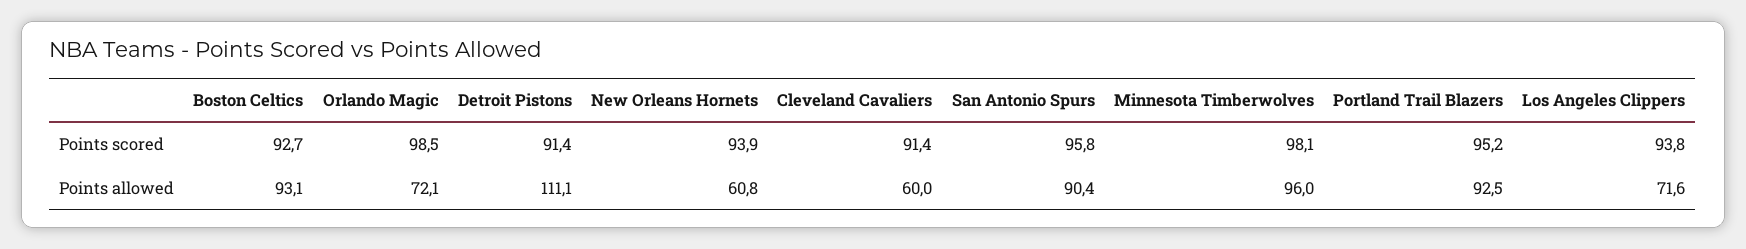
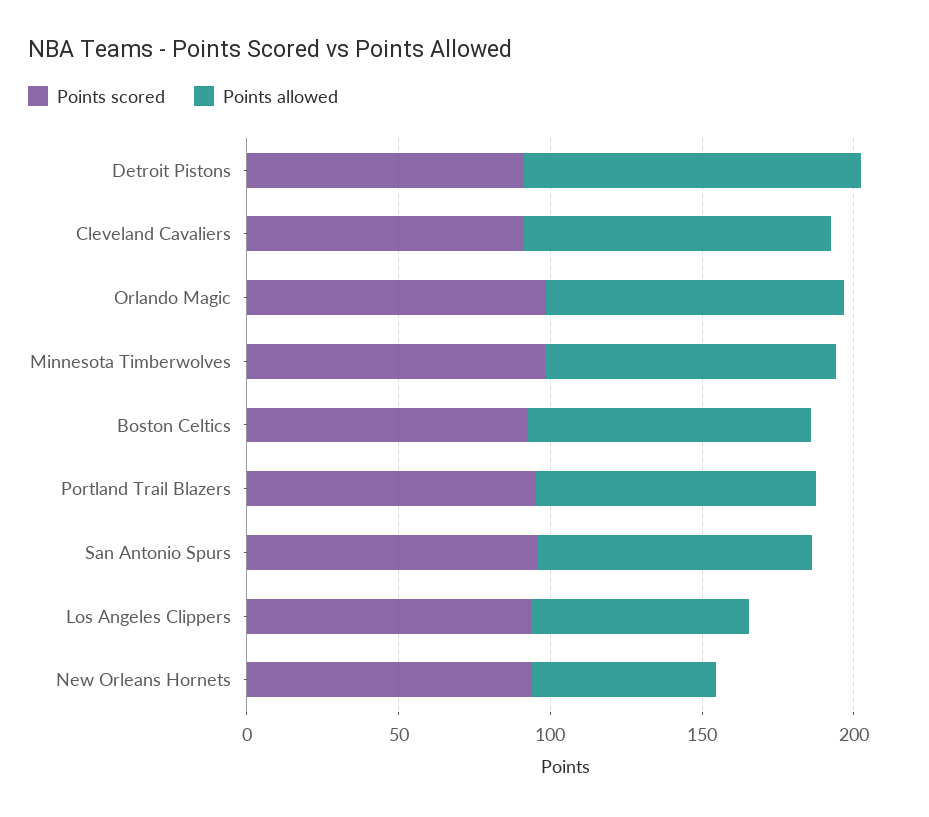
  {
    "Points scored": {
      "Boston Celtics": 92.7,
      "Orlando Magic": 98.5,
      "Detroit Pistons": 91.4,
      "New Orleans Hornets": 93.9,
      "Cleveland Cavaliers": 91.4,
      "San Antonio Spurs": 95.8,
      "Minnesota Timberwolves": 98.1,
      "Portland Trail Blazers": 95.2,
      "Los Angeles Clippers": 93.8
    },
    "Points allowed": {
      "Boston Celtics": 93.1,
-     "Orlando Magic": 72.1,
+     "Orlando Magic": 100,
      "Detroit Pistons": 111.1,
      "New Orleans Hornets": 60.8,
-     "Cleveland Cavaliers": 60,
+     "Cleveland Cavaliers": 100,
      "San Antonio Spurs": 90.4,
      "Minnesota Timberwolves": 96,
      "Portland Trail Blazers": 92.5,
      "Los Angeles Clippers": 71.6
    }
  }

